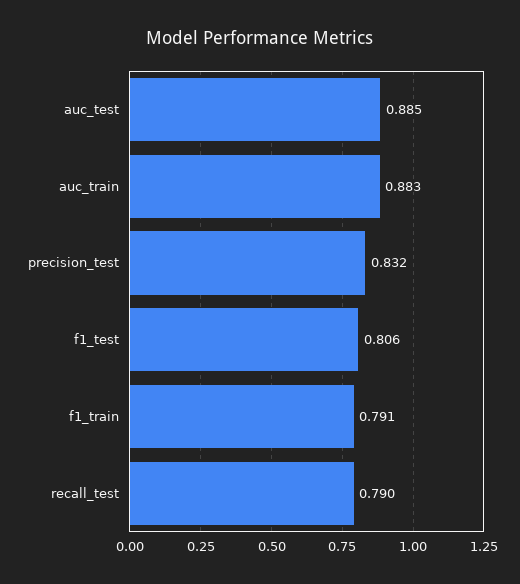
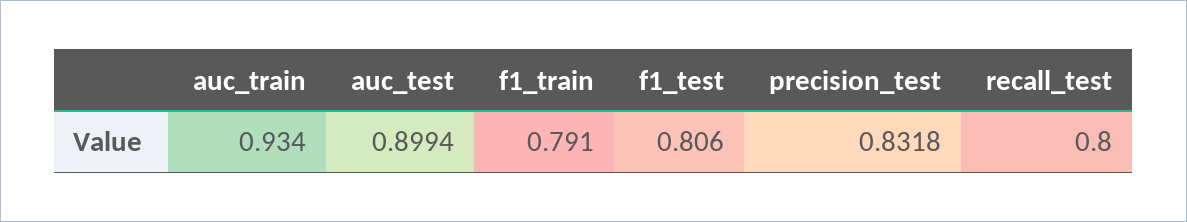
  {
-   "auc_test": 0.885,
+   "auc_test": 0.8994,
-   "auc_train": 0.883,
+   "auc_train": 0.934,
    "precision_test": 0.8318,
    "f1_test": 0.806,
    "f1_train": 0.791,
-   "recall_test": 0.79
+   "recall_test": 0.8
  }

